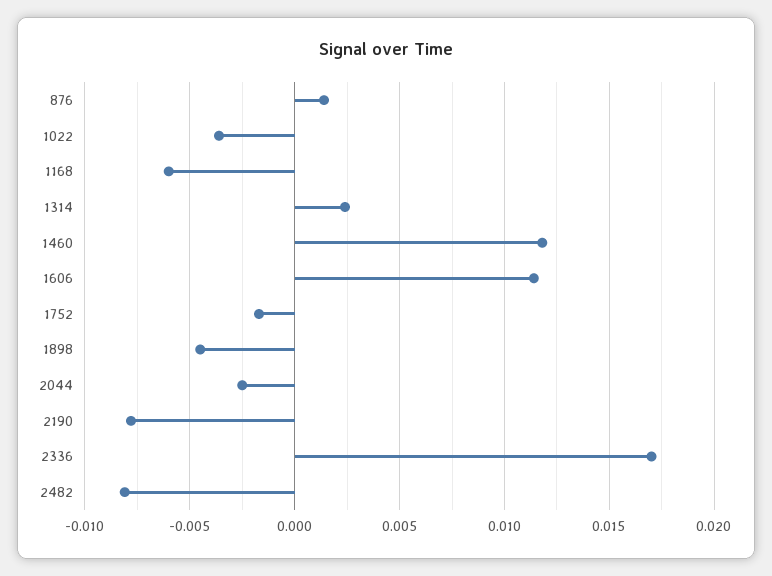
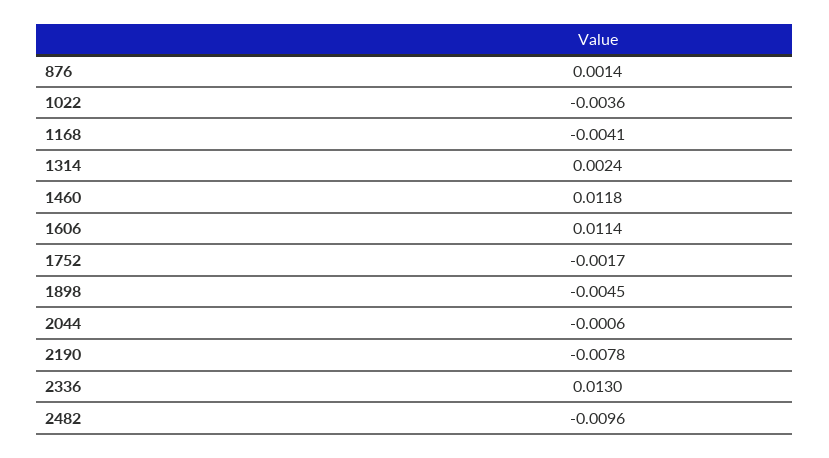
  {
    "876": 0.0014,
    "1022": -0.0036,
-   "1168": -0.006,
+   "1168": -0.0041,
    "1314": 0.0024,
    "1460": 0.0118,
    "1606": 0.0114,
    "1752": -0.0017,
    "1898": -0.0045,
-   "2044": -0.0025,
+   "2044": -0.0006,
    "2190": -0.0078,
-   "2336": 0.017,
+   "2336": 0.013,
-   "2482": -0.008
+   "2482": -0.0096
  }

